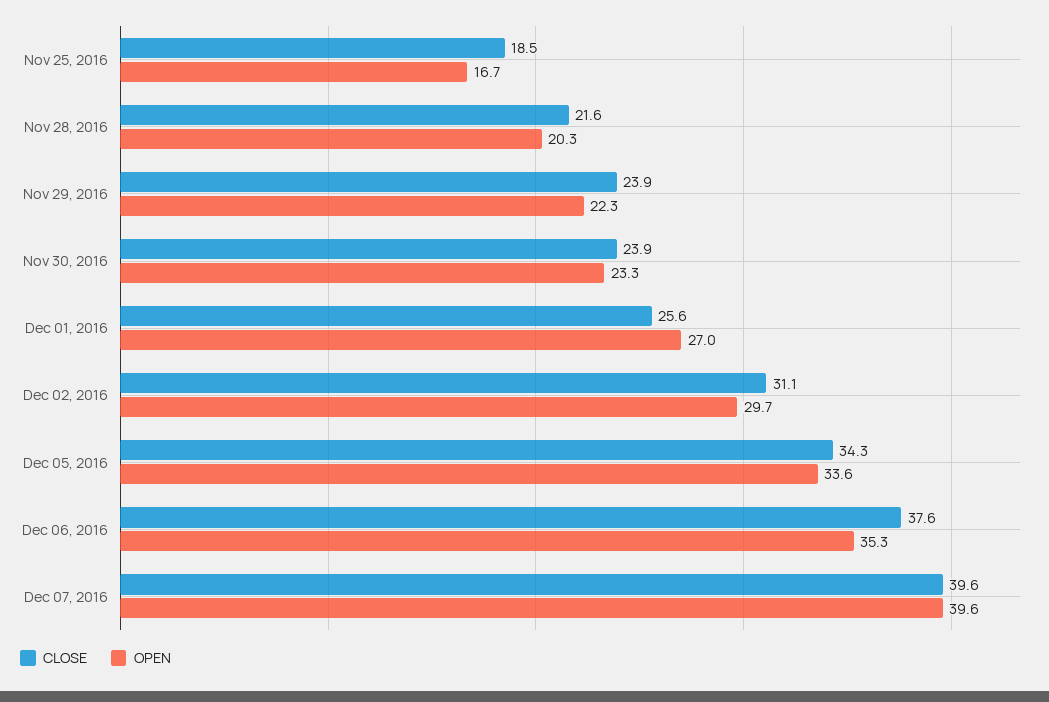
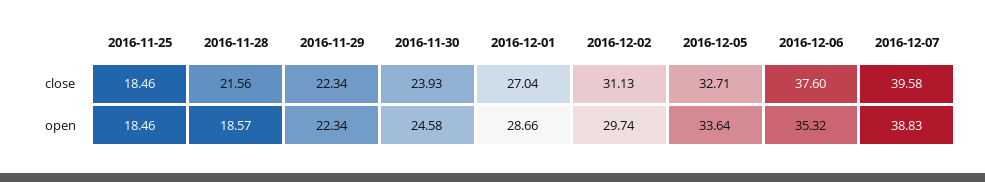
  {
    "CLOSE": {
      "Nov 25, 2016": 18.46,
      "Nov 28, 2016": 21.56,
-     "Nov 29, 2016": 23.9,
+     "Nov 29, 2016": 22.34,
      "Nov 30, 2016": 23.93,
-     "Dec 01, 2016": 25.6,
+     "Dec 01, 2016": 27.04,
      "Dec 02, 2016": 31.13,
-     "Dec 05, 2016": 34.3,
+     "Dec 05, 2016": 32.71,
      "Dec 06, 2016": 37.6,
      "Dec 07, 2016": 39.58
    },
    "OPEN": {
-     "Nov 25, 2016": 16.7,
+     "Nov 25, 2016": 18.46,
-     "Nov 28, 2016": 20.3,
+     "Nov 28, 2016": 18.57,
      "Nov 29, 2016": 22.34,
-     "Nov 30, 2016": 23.3,
+     "Nov 30, 2016": 24.58,
-     "Dec 01, 2016": 27,
+     "Dec 01, 2016": 28.66,
      "Dec 02, 2016": 29.74,
      "Dec 05, 2016": 33.64,
      "Dec 06, 2016": 35.32,
-     "Dec 07, 2016": 39.6
+     "Dec 07, 2016": 38.83
    }
  }

